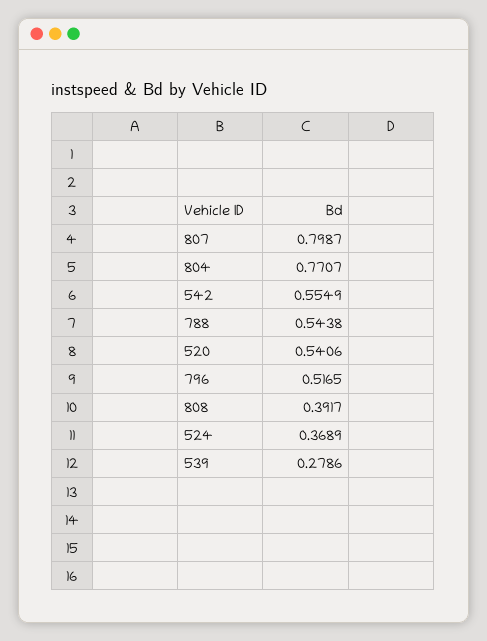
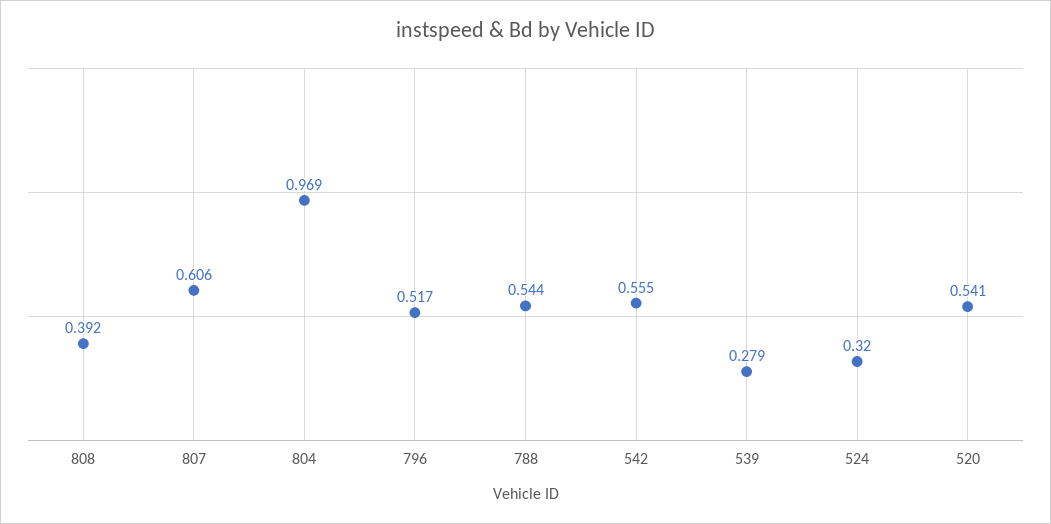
  {
-   "807": 0.7987,
+   "807": 0.606,
-   "804": 0.7707,
+   "804": 0.969,
    "542": 0.5549,
    "788": 0.5438,
    "520": 0.5406,
    "796": 0.5165,
    "808": 0.3917,
-   "524": 0.3689,
+   "524": 0.32,
    "539": 0.2786
  }

